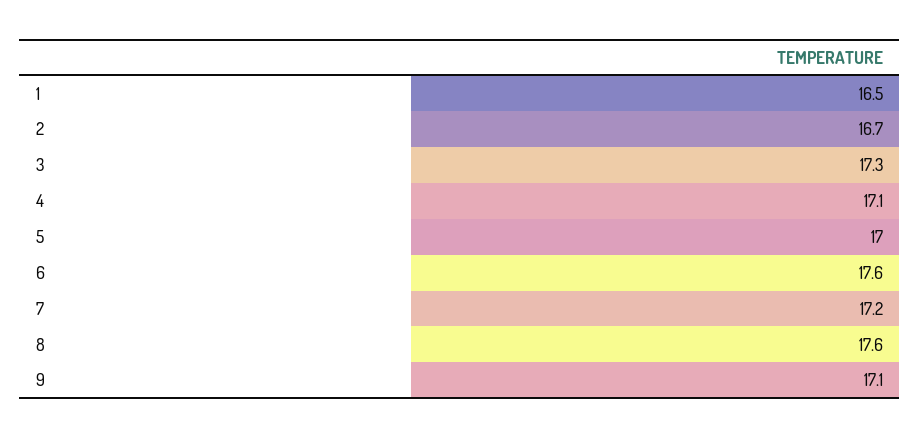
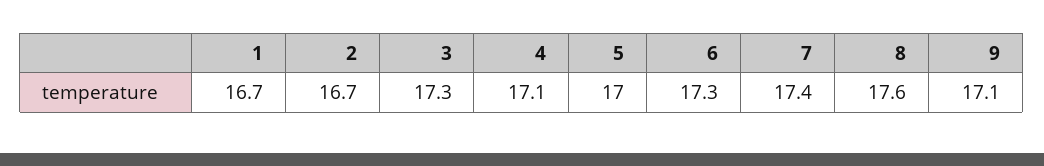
  {
-   "1": 16.5,
+   "1": 16.7,
    "2": 16.7,
    "3": 17.3,
    "4": 17.1,
    "5": 17,
-   "6": 17.6,
+   "6": 17.3,
-   "7": 17.2,
+   "7": 17.4,
    "8": 17.6,
    "9": 17.1
  }

